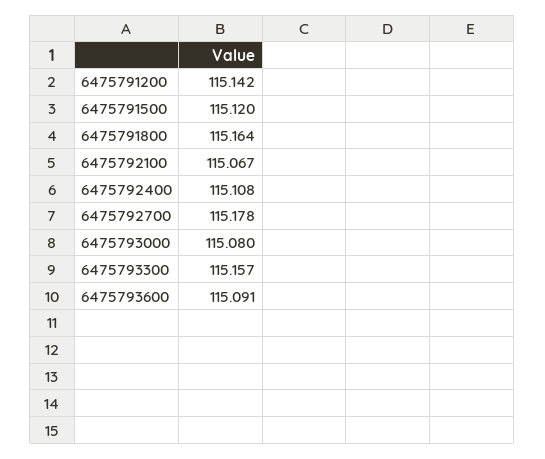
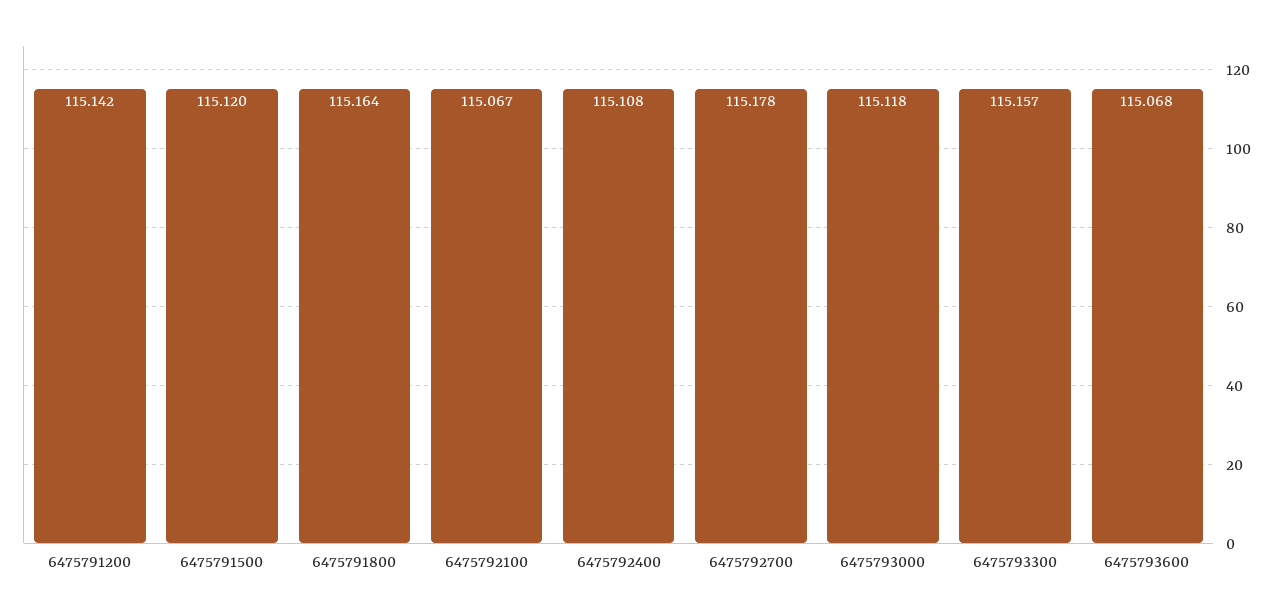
  {
    "6475791200": 115.142,
    "6475791500": 115.12,
    "6475791800": 115.164,
    "6475792100": 115.067,
    "6475792400": 115.108,
    "6475792700": 115.178,
-   "6475793000": 115.08,
+   "6475793000": 115.118,
    "6475793300": 115.157,
-   "6475793600": 115.091
+   "6475793600": 115.068
  }

